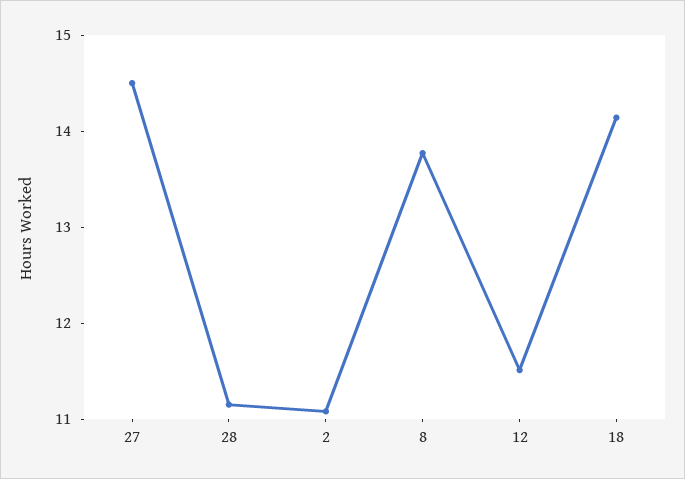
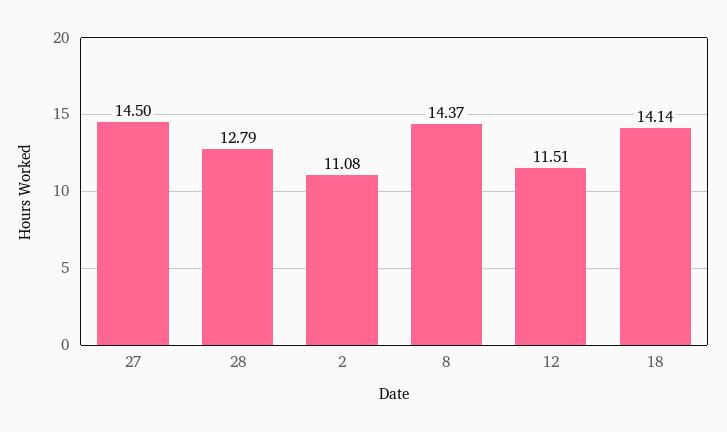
  {
    "27": 14.5,
-   "28": 11.2,
+   "28": 12.79,
    "2": 11.08,
-   "8": 13.8,
+   "8": 14.37,
    "12": 11.51,
    "18": 14.14
  }

